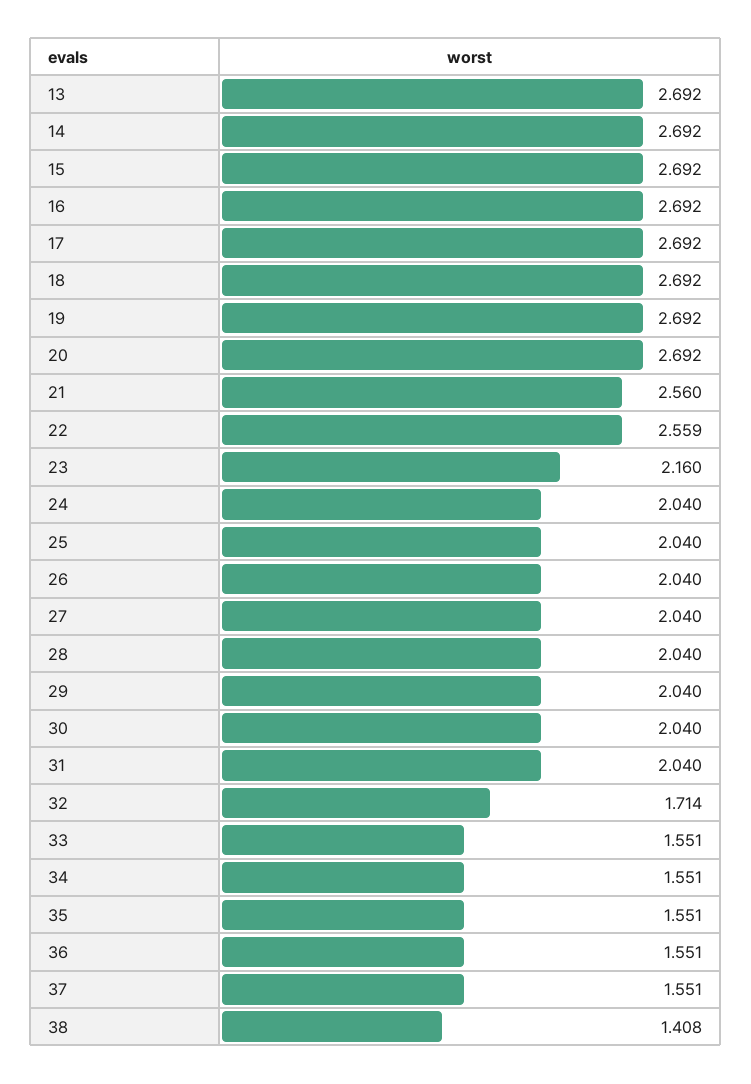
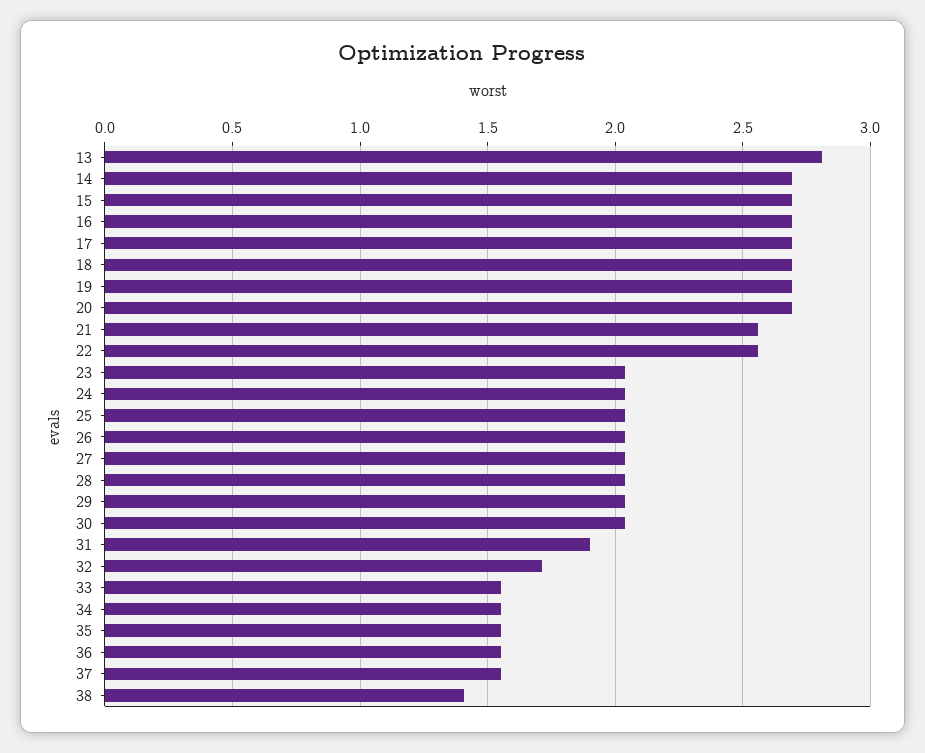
  {
-   "13": 2.692,
+   "13": 2.8,
    "14": 2.692,
    "15": 2.692,
    "16": 2.692,
    "17": 2.692,
    "18": 2.692,
    "19": 2.692,
    "20": 2.692,
    "21": 2.56,
    "22": 2.559,
-   "23": 2.16,
+   "23": 2.05,
    "24": 2.04,
    "25": 2.04,
    "26": 2.04,
    "27": 2.04,
    "28": 2.04,
    "29": 2.04,
    "30": 2.04,
-   "31": 2.04,
+   "31": 1.9,
    "32": 1.714,
    "33": 1.551,
    "34": 1.551,
    "35": 1.551,
    "36": 1.551,
    "37": 1.551,
    "38": 1.408
  }

